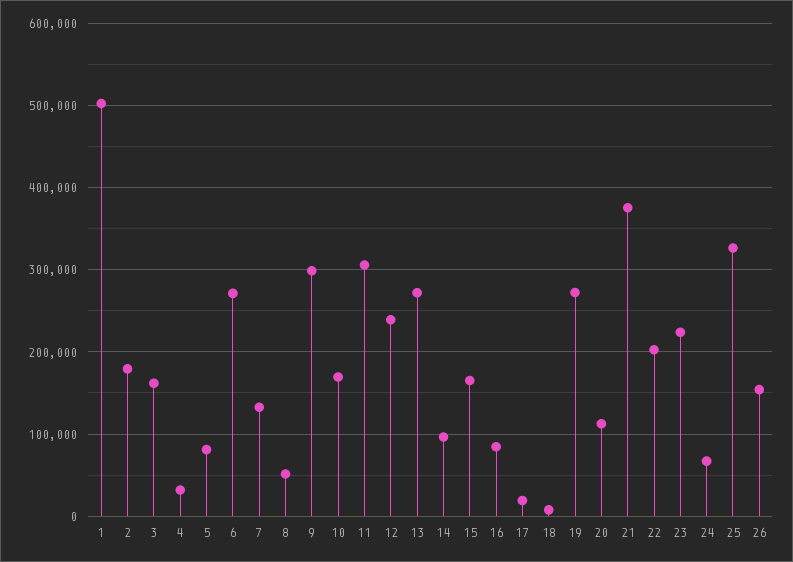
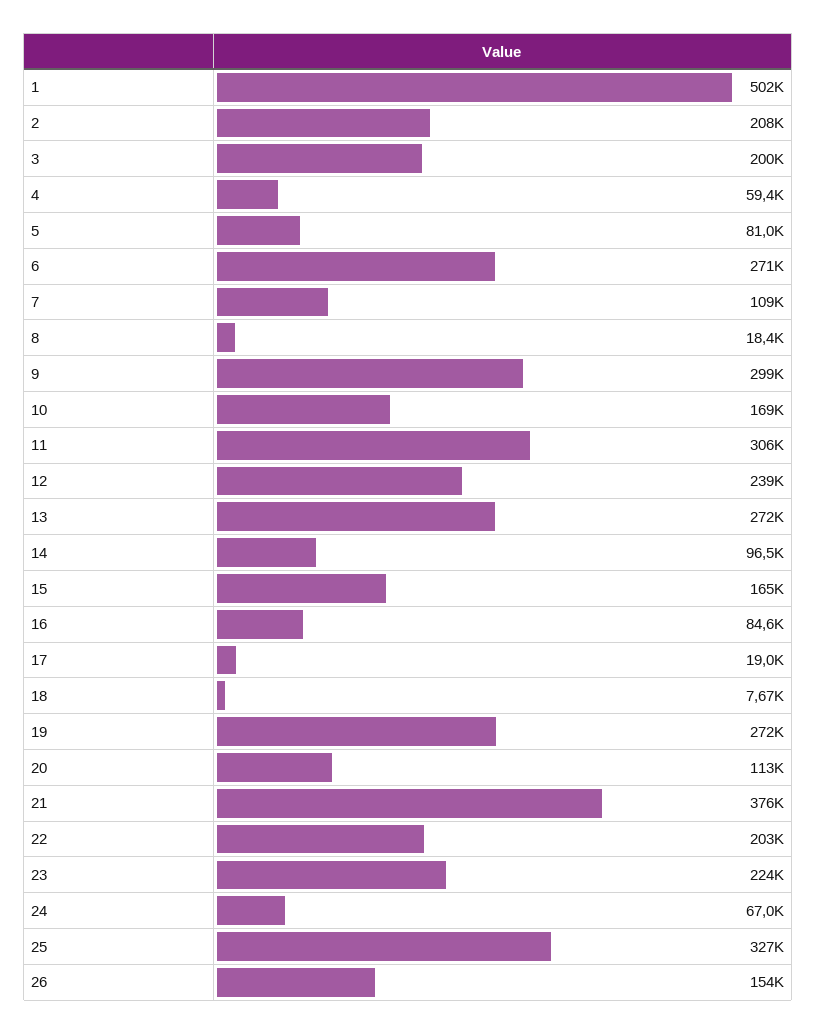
  {
    "1": 502000,
-   "2": 180000,
+   "2": 208000,
-   "3": 160000,
+   "3": 200000,
-   "4": 30000,
+   "4": 59400,
    "5": 81000,
    "6": 271000,
-   "7": 130000,
+   "7": 109000,
-   "8": 50000,
+   "8": 18400,
    "9": 299000,
    "10": 169000,
    "11": 306000,
    "12": 239000,
    "13": 272000,
    "14": 96500,
    "15": 165000,
    "16": 84600,
    "17": 19000,
    "18": 7670,
    "19": 272000,
    "20": 113000,
    "21": 376000,
    "22": 203000,
    "23": 224000,
    "24": 67000,
    "25": 327000,
    "26": 154000
  }

